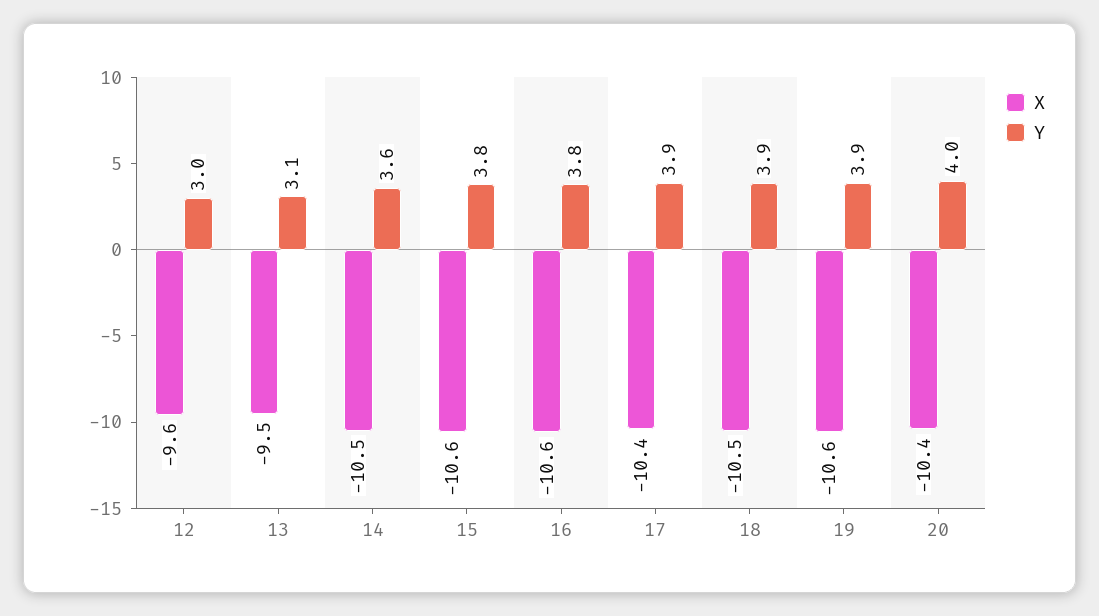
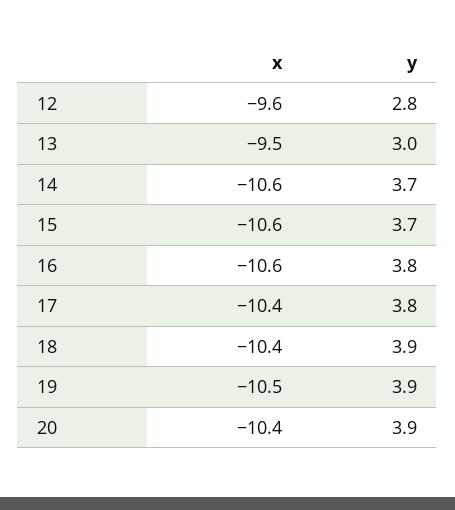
  {
    "X": {
      "12": -9.6,
      "13": -9.5,
-     "14": -10.5,
+     "14": -10.6,
      "15": -10.6,
      "16": -10.6,
      "17": -10.4,
-     "18": -10.5,
+     "18": -10.4,
-     "19": -10.6,
+     "19": -10.5,
      "20": -10.4
    },
    "Y": {
-     "12": 3,
+     "12": 2.8,
-     "13": 3.1,
+     "13": 3,
-     "14": 3.6,
+     "14": 3.7,
-     "15": 3.8,
+     "15": 3.7,
      "16": 3.8,
-     "17": 3.9,
+     "17": 3.8,
      "18": 3.9,
      "19": 3.9,
-     "20": 4
+     "20": 3.9
    }
  }

